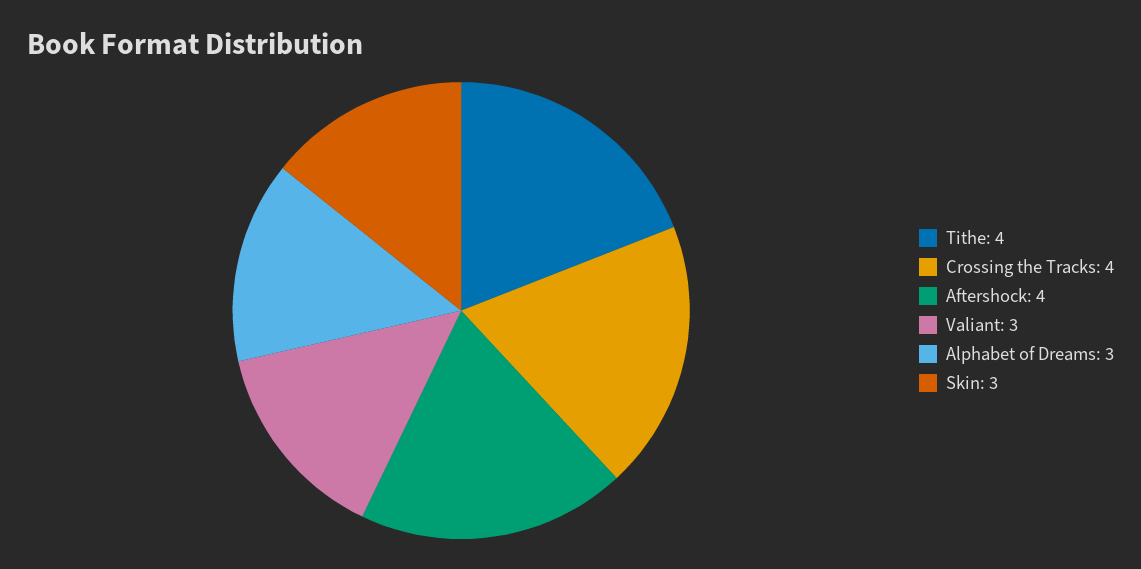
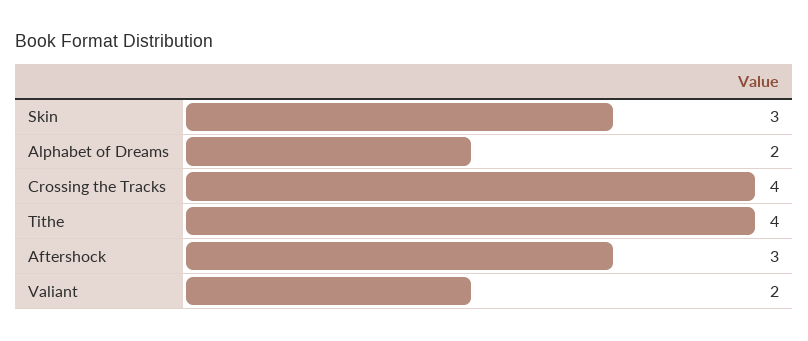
  {
    "Tithe": 4,
    "Crossing the Tracks": 4,
-   "Aftershock": 4,
+   "Aftershock": 3,
-   "Valiant": 3,
+   "Valiant": 2,
-   "Alphabet of Dreams": 3,
+   "Alphabet of Dreams": 2,
    "Skin": 3
  }

